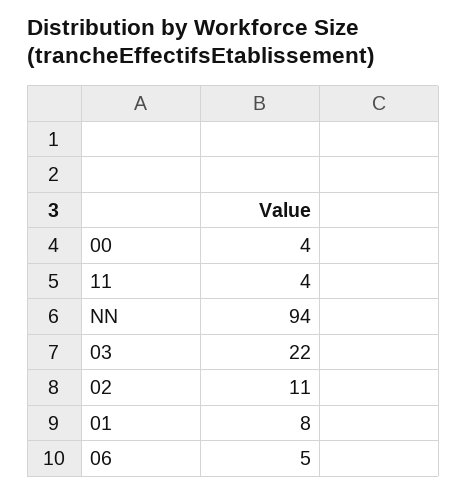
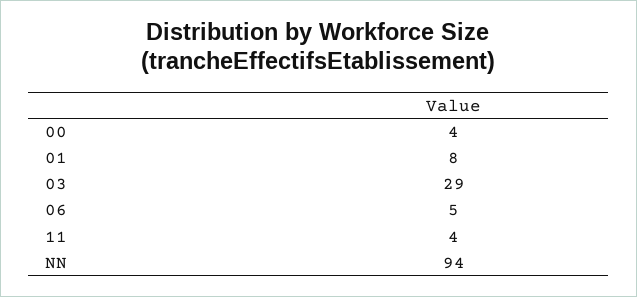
  {
    "00": 4,
    "11": 4,
    "NN": 94,
-   "03": 22,
+   "03": 29,
-   "02": 11,
    "01": 8,
    "06": 5
  }

